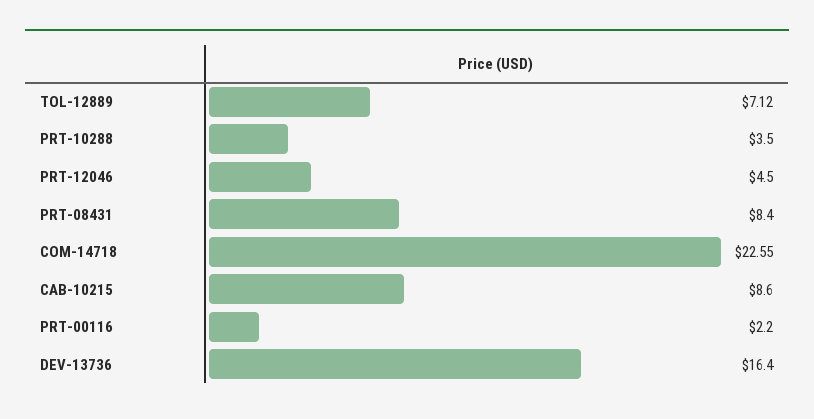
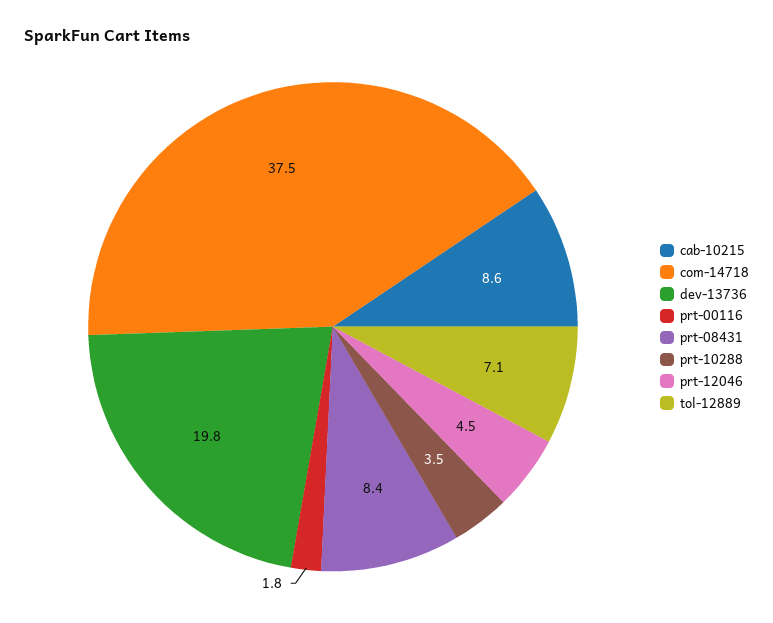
  {
    "TOL-12889": 7.12,
    "PRT-10288": 3.5,
    "PRT-12046": 4.5,
    "PRT-08431": 8.4,
-   "COM-14718": 22.55,
+   "COM-14718": 37.5,
    "CAB-10215": 8.6,
-   "PRT-00116": 2.2,
+   "PRT-00116": 1.8,
-   "DEV-13736": 16.4
+   "DEV-13736": 19.8
  }

